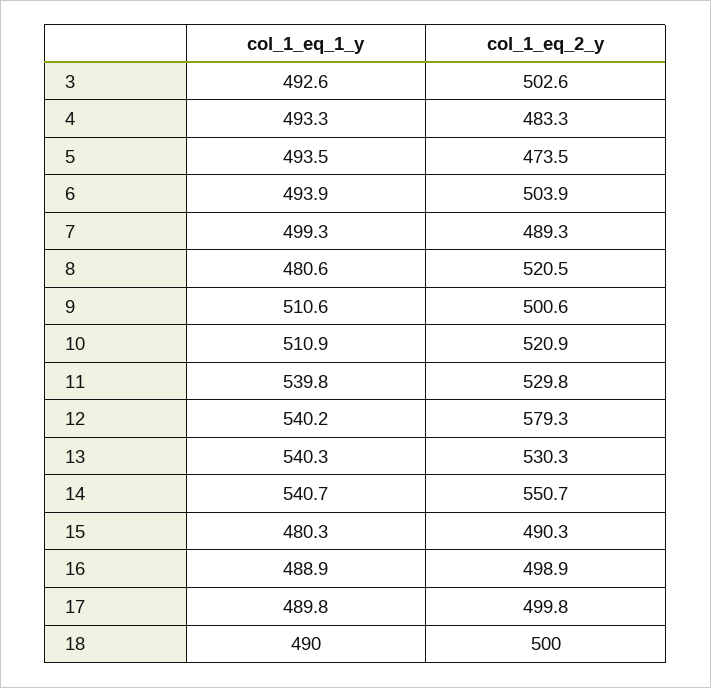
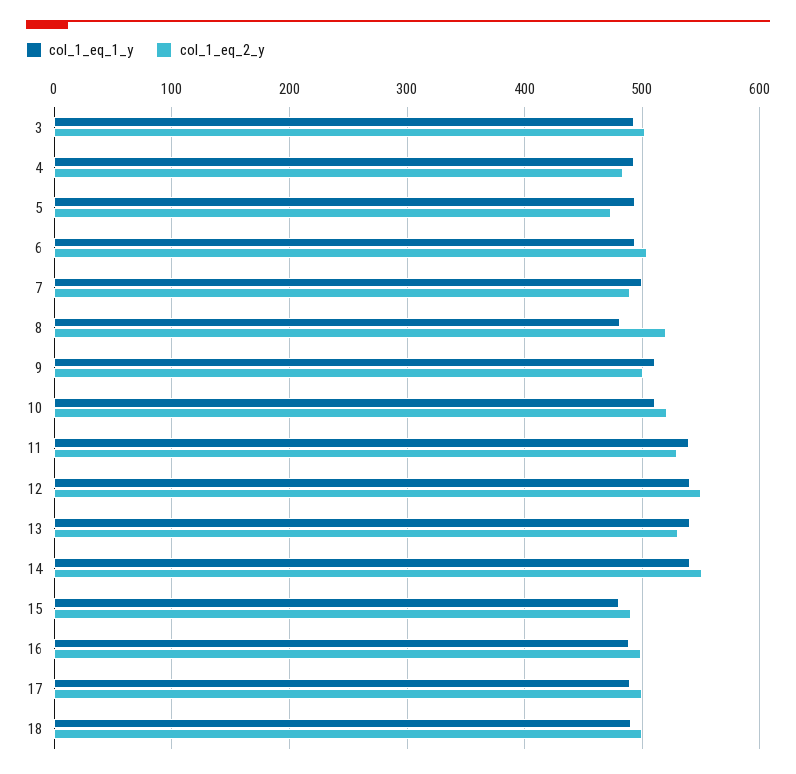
  {
    "col_1_eq_1_y": {
      "3": 492.6,
      "4": 493.3,
      "5": 493.5,
      "6": 493.9,
      "7": 499.3,
      "8": 480.6,
      "9": 510.6,
      "10": 510.9,
      "11": 539.8,
      "12": 540.2,
      "13": 540.3,
      "14": 540.7,
      "15": 480.3,
      "16": 488.9,
      "17": 489.8,
      "18": 490
    },
    "col_1_eq_2_y": {
      "3": 502.6,
      "4": 483.3,
      "5": 473.5,
      "6": 503.9,
      "7": 489.3,
      "8": 520.5,
      "9": 500.6,
      "10": 520.9,
      "11": 529.8,
-     "12": 579.3,
+     "12": 550,
      "13": 530.3,
      "14": 550.7,
      "15": 490.3,
      "16": 498.9,
      "17": 499.8,
      "18": 500
    }
  }

